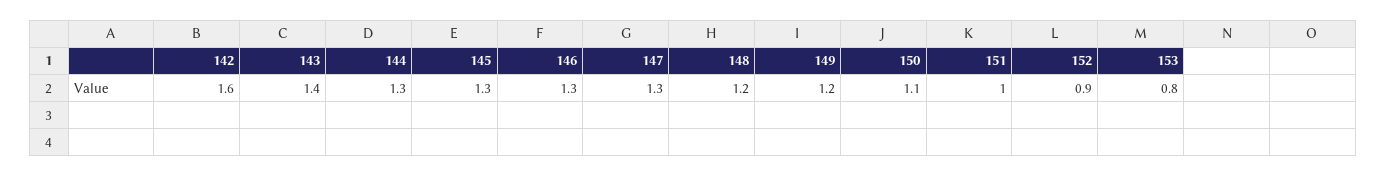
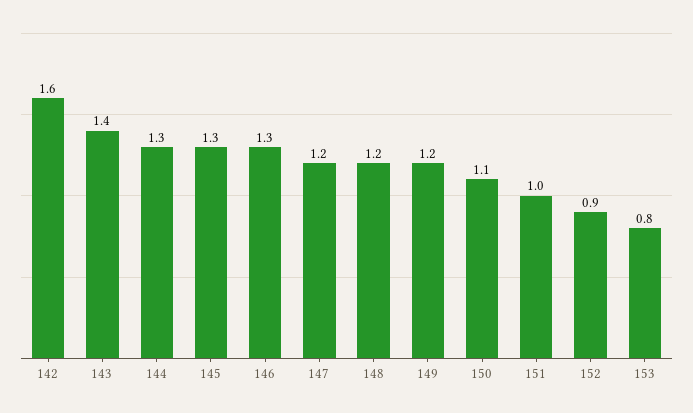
  {
    "142": 1.6,
    "143": 1.4,
    "144": 1.3,
    "145": 1.3,
    "146": 1.3,
-   "147": 1.3,
+   "147": 1.2,
    "148": 1.2,
    "149": 1.2,
    "150": 1.1,
    "151": 1,
    "152": 0.9,
    "153": 0.8
  }

